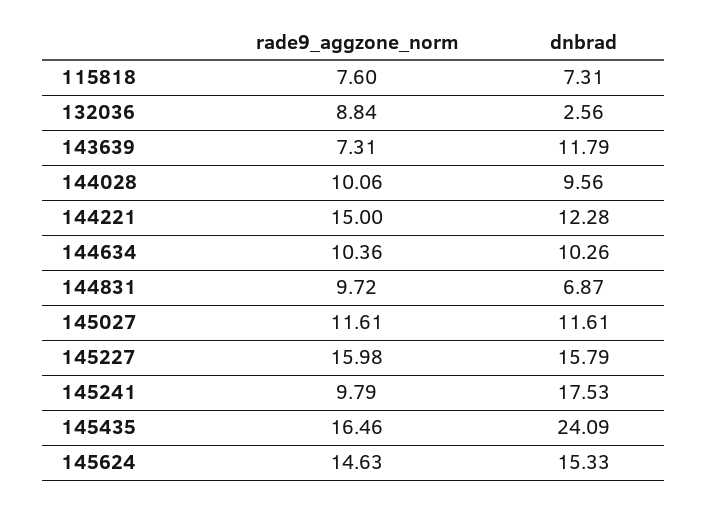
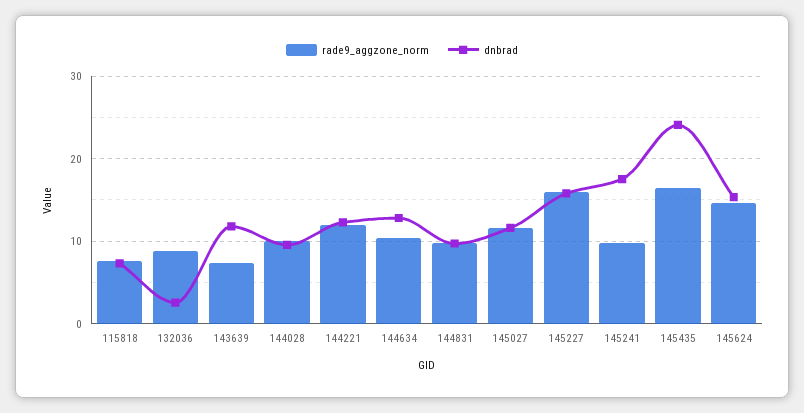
  {
    "rade9_aggzone_norm": {
      "115818": 7.6,
      "132036": 8.84,
      "143639": 7.31,
      "144028": 10.06,
-     "144221": 15,
+     "144221": 12,
      "144634": 10.36,
      "144831": 9.72,
      "145027": 11.61,
      "145227": 15.98,
      "145241": 9.79,
      "145435": 16.46,
      "145624": 14.63
    },
    "dnbrad": {
      "115818": 7.31,
      "132036": 2.56,
      "143639": 11.79,
      "144028": 9.56,
      "144221": 12.28,
-     "144634": 10.26,
+     "144634": 13,
-     "144831": 6.87,
+     "144831": 10,
      "145027": 11.61,
      "145227": 15.79,
      "145241": 17.53,
      "145435": 24.09,
      "145624": 15.33
    }
  }

